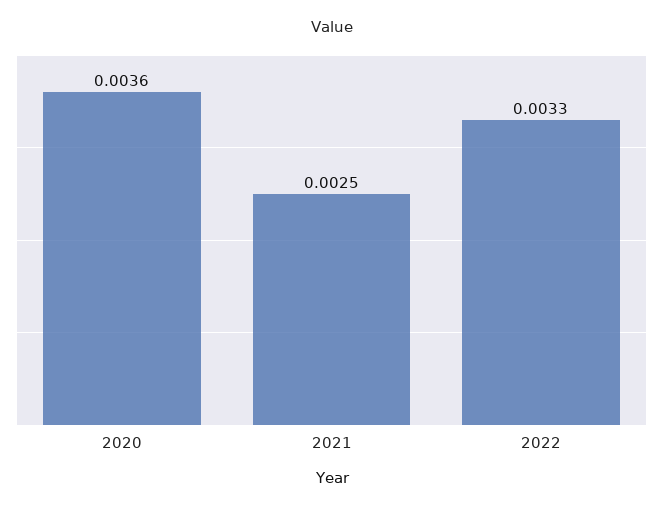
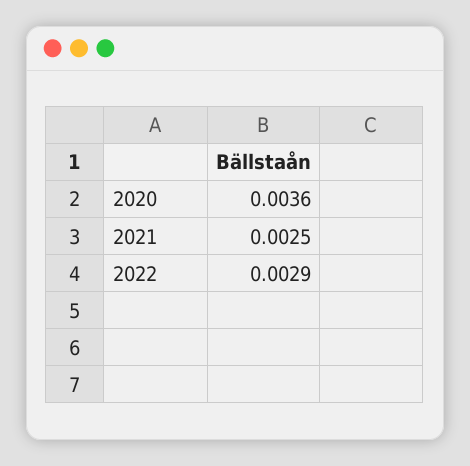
  {
    "2020": 0.0036,
    "2021": 0.0025,
-   "2022": 0.0033
+   "2022": 0.0029
  }

